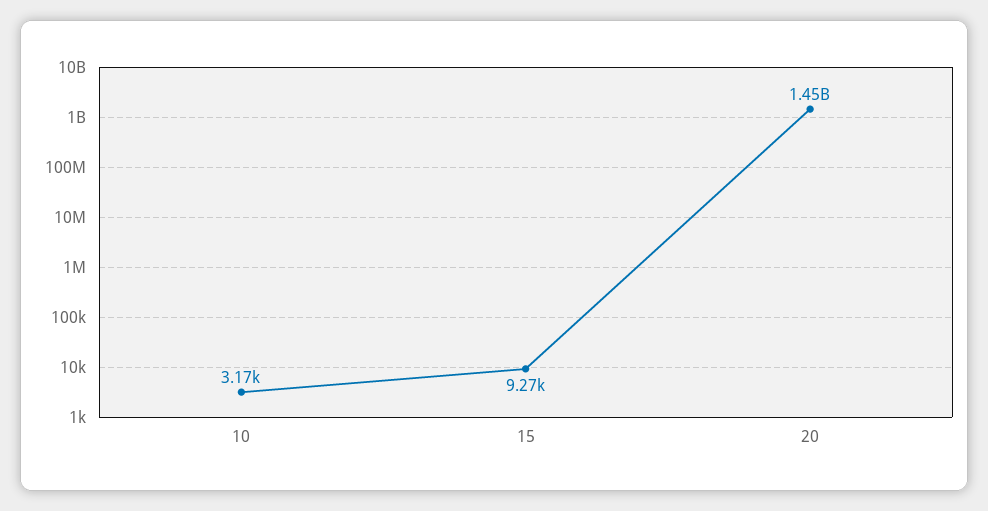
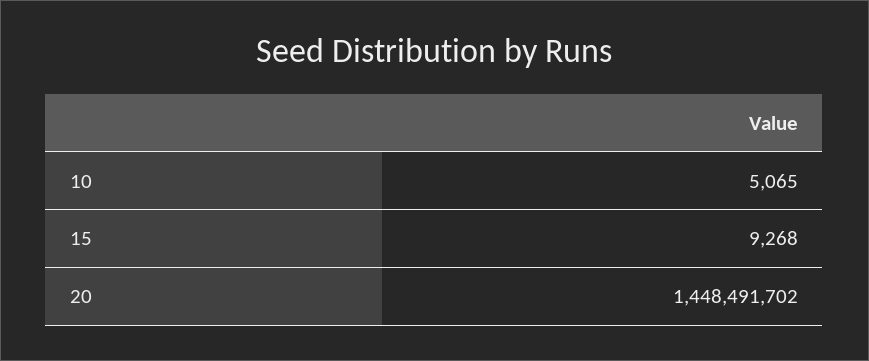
  {
-   "10": 3170,
+   "10": 5065,
    "15": 9268,
    "20": 1448491702
  }

